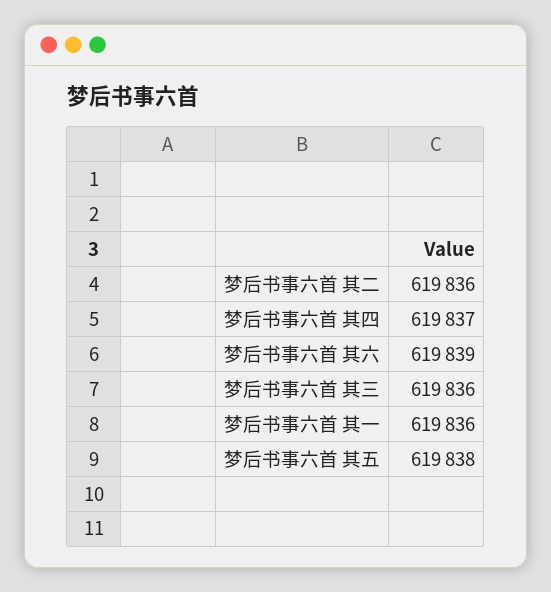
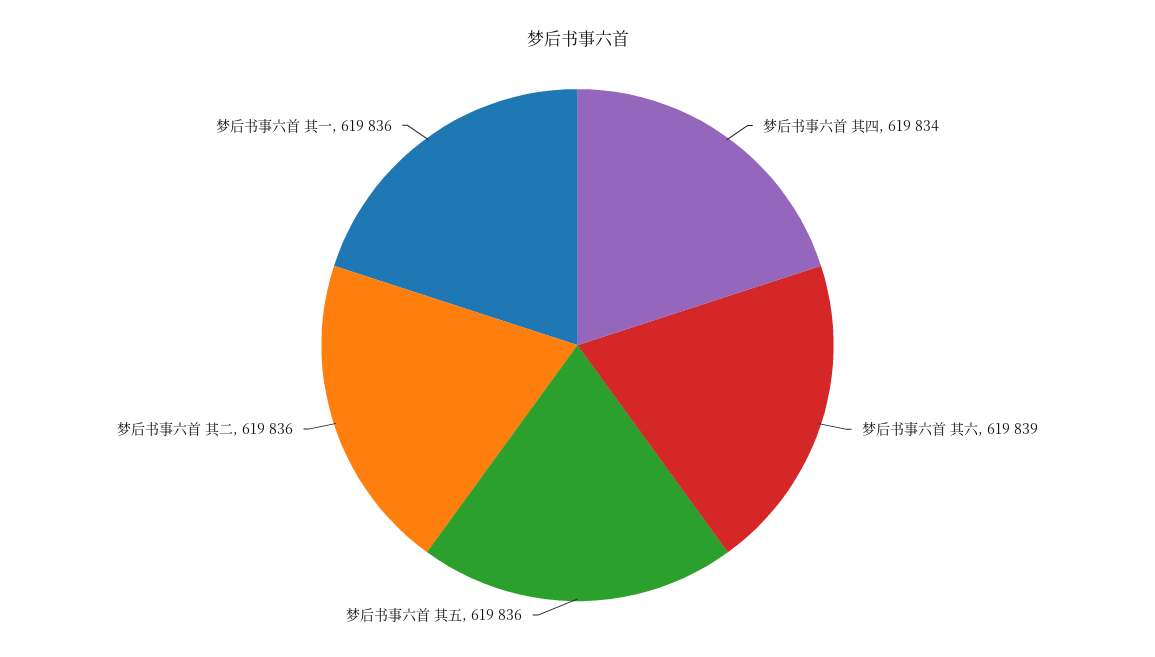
  {
    "梦后书事六首 其二": 619836,
-   "梦后书事六首 其四": 619837,
+   "梦后书事六首 其四": 619834,
    "梦后书事六首 其六": 619839,
-   "梦后书事六首 其三": 619836,
    "梦后书事六首 其一": 619836,
-   "梦后书事六首 其五": 619838
+   "梦后书事六首 其五": 619836
  }

